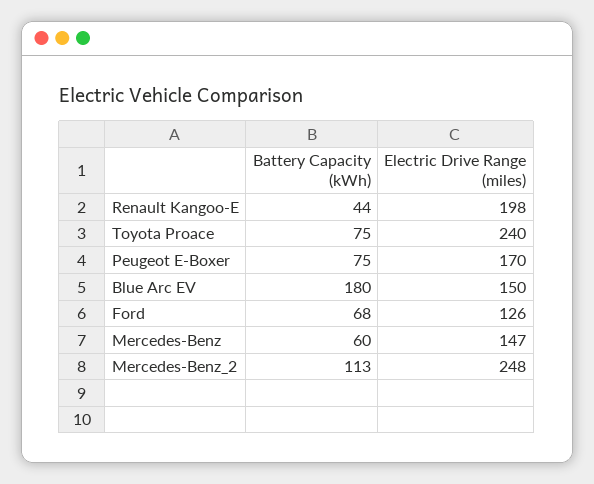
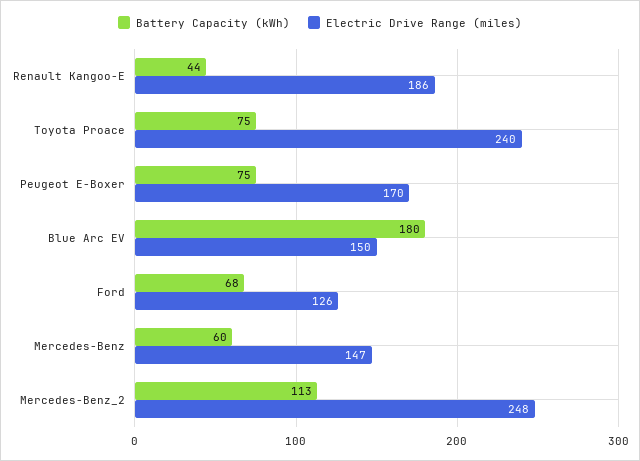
  {
    "Battery Capacity (kWh)": {
      "Renault Kangoo-E": 44,
      "Toyota Proace": 75,
      "Peugeot E-Boxer": 75,
      "Blue Arc EV": 180,
      "Ford": 68,
      "Mercedes-Benz": 60,
      "Mercedes-Benz_2": 113
    },
    "Electric Drive Range (miles)": {
-     "Renault Kangoo-E": 198,
+     "Renault Kangoo-E": 186,
      "Toyota Proace": 240,
      "Peugeot E-Boxer": 170,
      "Blue Arc EV": 150,
      "Ford": 126,
      "Mercedes-Benz": 147,
      "Mercedes-Benz_2": 248
    }
  }

